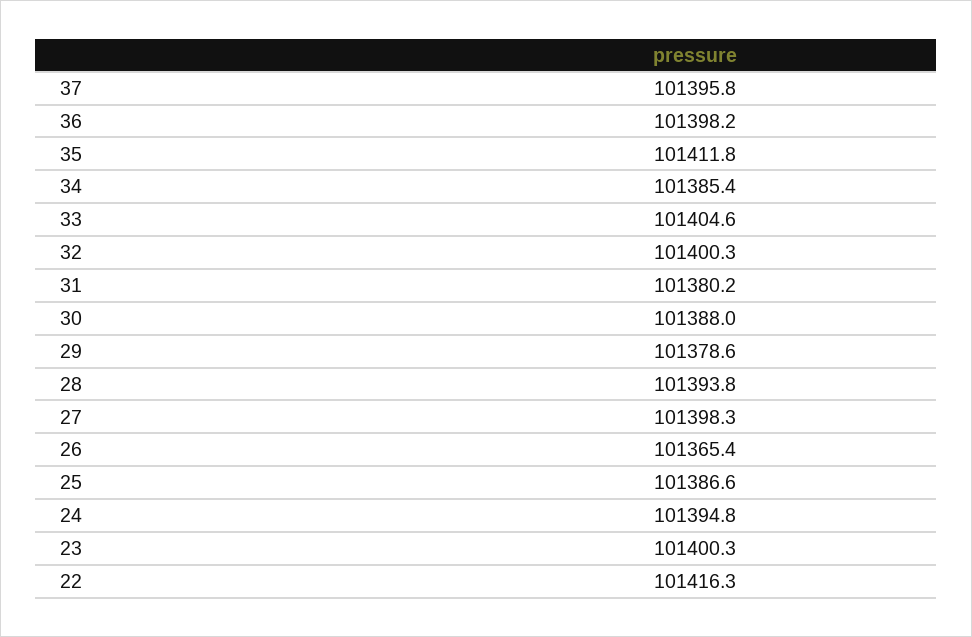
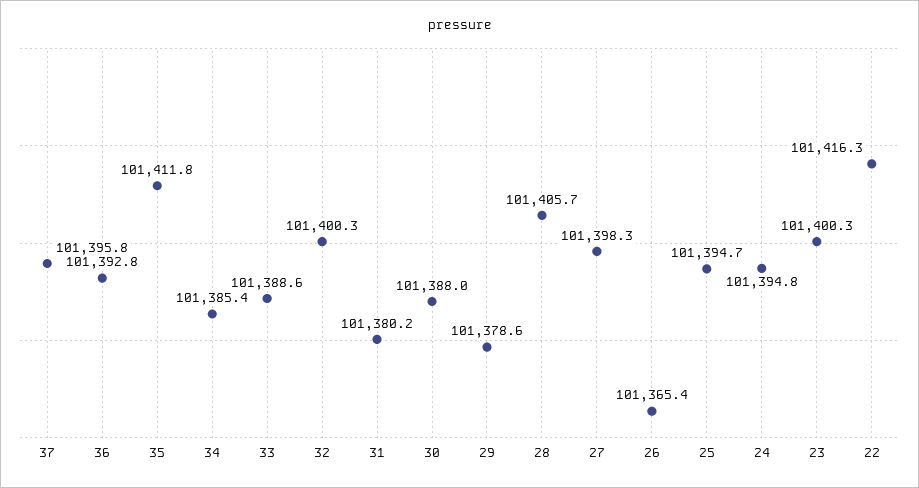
  {
    "37": 101395.8,
-   "36": 101398.2,
+   "36": 101392.8,
    "35": 101411.8,
    "34": 101385.4,
-   "33": 101404.6,
+   "33": 101388.6,
    "32": 101400.3,
    "31": 101380.2,
    "30": 101388,
    "29": 101378.6,
-   "28": 101393.8,
+   "28": 101405.7,
    "27": 101398.3,
    "26": 101365.4,
-   "25": 101386.6,
+   "25": 101394.7,
    "24": 101394.8,
    "23": 101400.3,
    "22": 101416.3
  }

